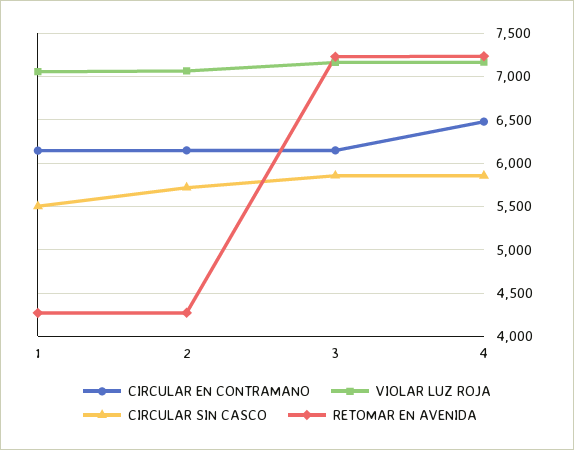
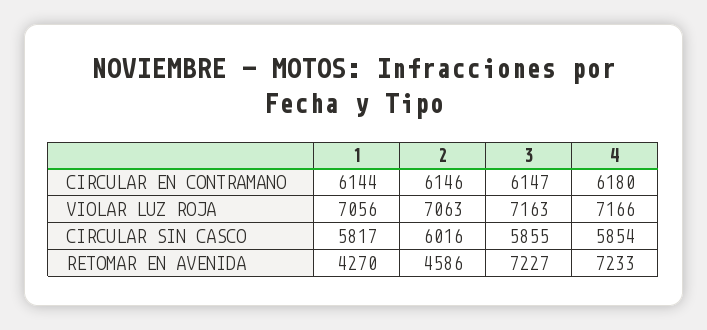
  {
    "CIRCULAR EN CONTRAMANO": {
      "1": 6144,
      "2": 6146,
      "3": 6147,
-     "4": 6500
+     "4": 6180
    },
    "VIOLAR LUZ ROJA": {
      "1": 7056,
      "2": 7063,
      "3": 7163,
      "4": 7166
    },
    "CIRCULAR SIN CASCO": {
-     "1": 5500,
+     "1": 5817,
-     "2": 5700,
+     "2": 6016,
      "3": 5855,
      "4": 5854
    },
    "RETOMAR EN AVENIDA": {
      "1": 4270,
-     "2": 4300,
+     "2": 4586,
      "3": 7227,
      "4": 7233
    }
  }

